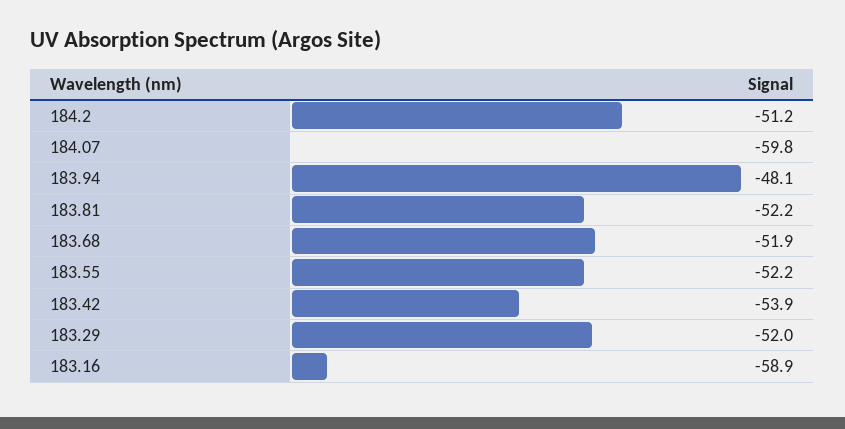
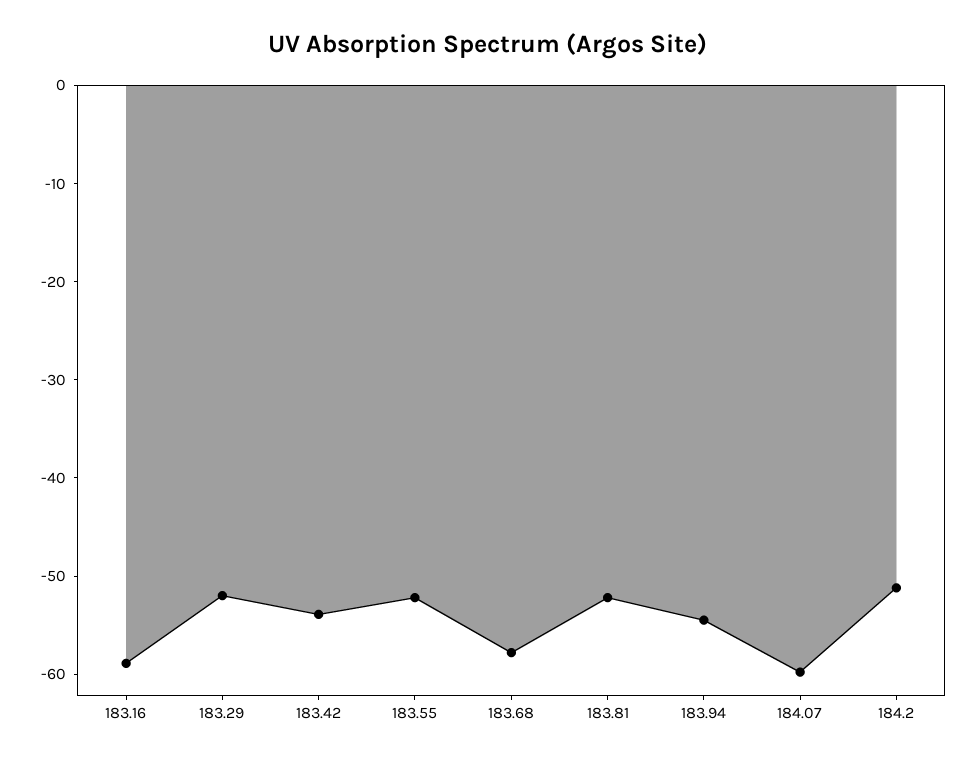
  {
    "184.2": -51.2,
    "184.07": -59.8,
-   "183.94": -48.1,
+   "183.94": -54,
    "183.81": -52.2,
-   "183.68": -51.9,
+   "183.68": -58,
    "183.55": -52.2,
    "183.42": -53.9,
    "183.29": -52,
    "183.16": -58.9
  }

